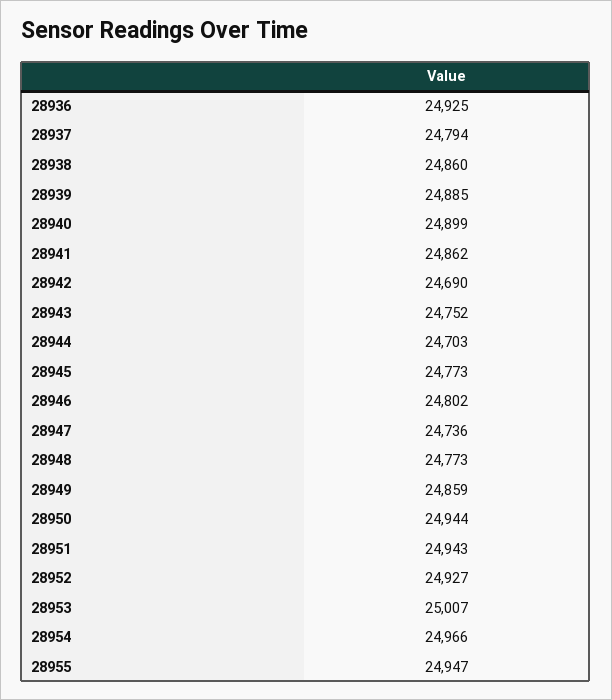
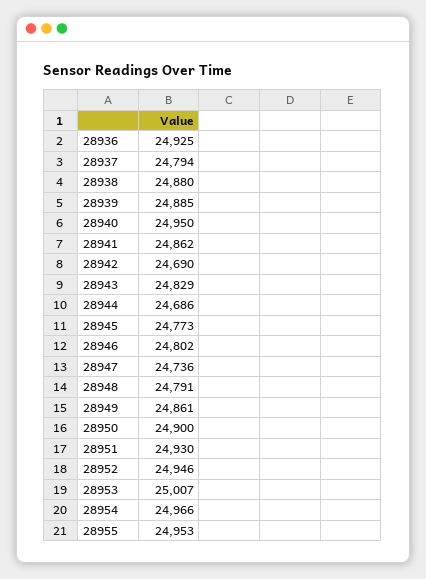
  {
    "28936": 24925,
    "28937": 24794,
-   "28938": 24860,
+   "28938": 24880,
    "28939": 24885,
-   "28940": 24899,
+   "28940": 24950,
    "28941": 24862,
    "28942": 24690,
-   "28943": 24752,
+   "28943": 24829,
-   "28944": 24703,
+   "28944": 24686,
    "28945": 24773,
    "28946": 24802,
    "28947": 24736,
-   "28948": 24773,
+   "28948": 24791,
-   "28949": 24859,
+   "28949": 24861,
-   "28950": 24944,
+   "28950": 24900,
-   "28951": 24943,
+   "28951": 24930,
-   "28952": 24927,
+   "28952": 24946,
    "28953": 25007,
    "28954": 24966,
-   "28955": 24947
+   "28955": 24953
  }

